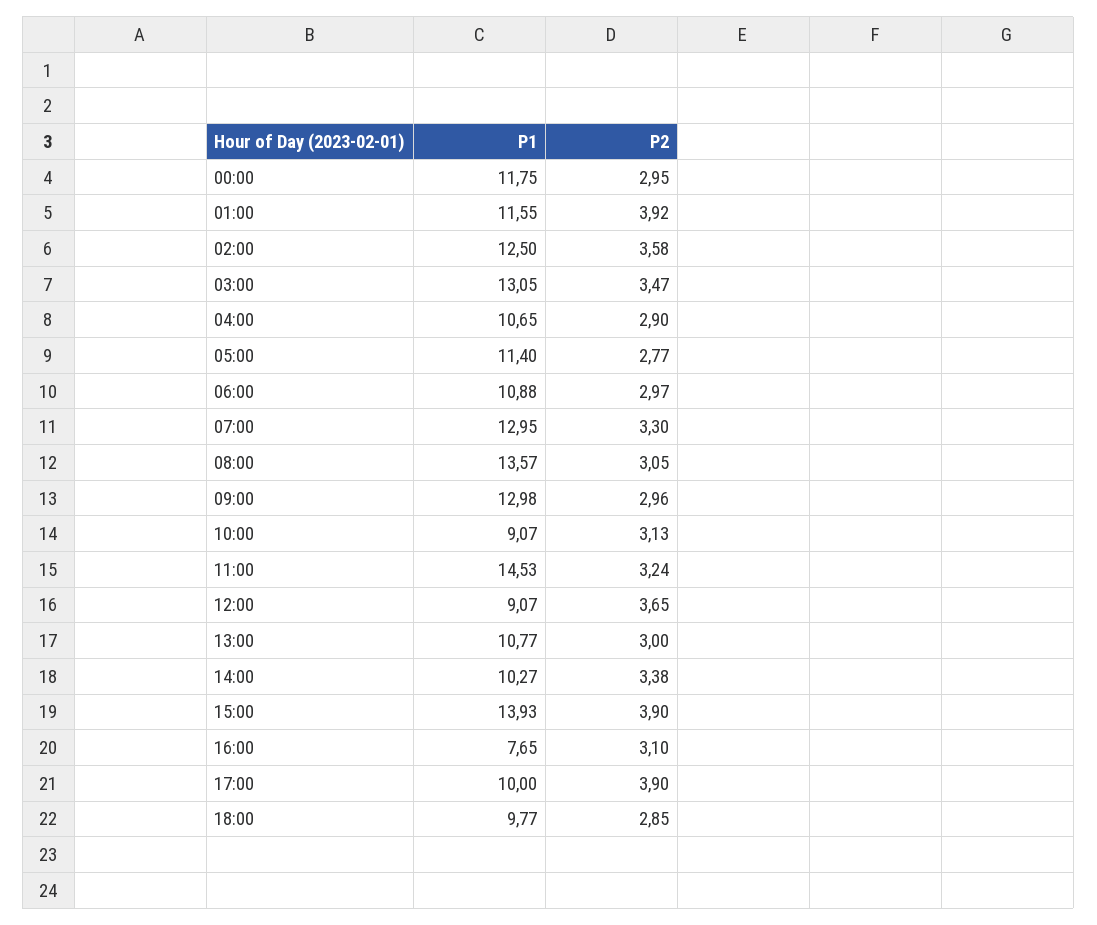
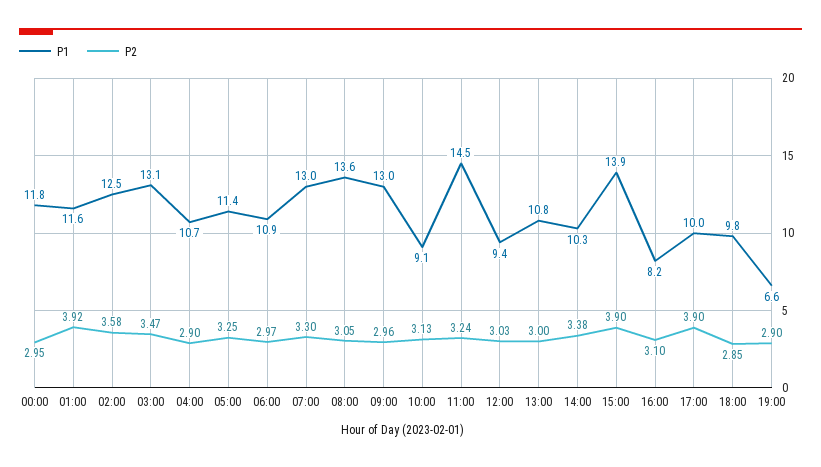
  {
    "P1": {
      "00:00": 11.75,
      "01:00": 11.55,
      "02:00": 12.5,
      "03:00": 13.05,
      "04:00": 10.65,
      "05:00": 11.4,
      "06:00": 10.88,
      "07:00": 12.95,
      "08:00": 13.57,
      "09:00": 12.98,
      "10:00": 9.07,
      "11:00": 14.53,
-     "12:00": 9.07,
+     "12:00": 9.4,
      "13:00": 10.77,
      "14:00": 10.27,
      "15:00": 13.93,
-     "16:00": 7.65,
+     "16:00": 8.2,
      "17:00": 10,
-     "18:00": 9.77
+     "18:00": 9.77,
+     "19:00": 6.6
    },
    "P2": {
      "00:00": 2.95,
      "01:00": 3.92,
      "02:00": 3.58,
      "03:00": 3.47,
      "04:00": 2.9,
-     "05:00": 2.77,
+     "05:00": 3.25,
      "06:00": 2.97,
      "07:00": 3.3,
      "08:00": 3.05,
      "09:00": 2.96,
      "10:00": 3.13,
      "11:00": 3.24,
-     "12:00": 3.65,
+     "12:00": 3.03,
      "13:00": 3,
      "14:00": 3.38,
      "15:00": 3.9,
      "16:00": 3.1,
      "17:00": 3.9,
-     "18:00": 2.85
+     "18:00": 2.85,
+     "19:00": 2.9
    }
  }

